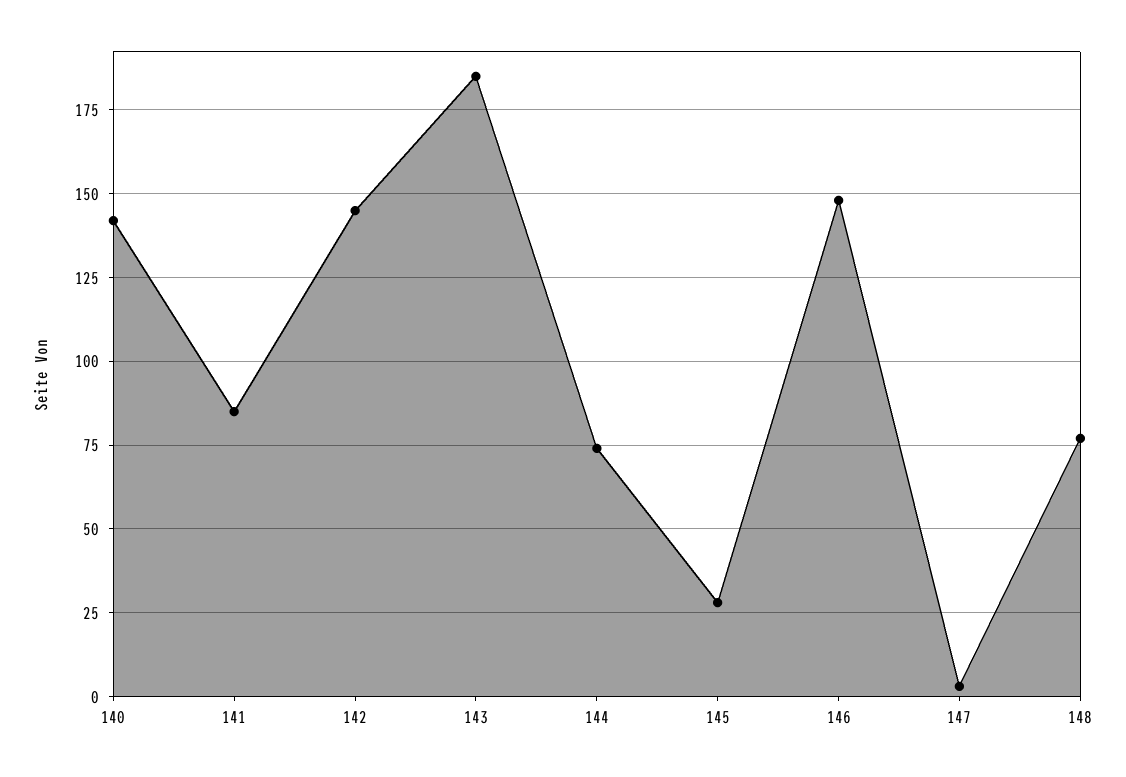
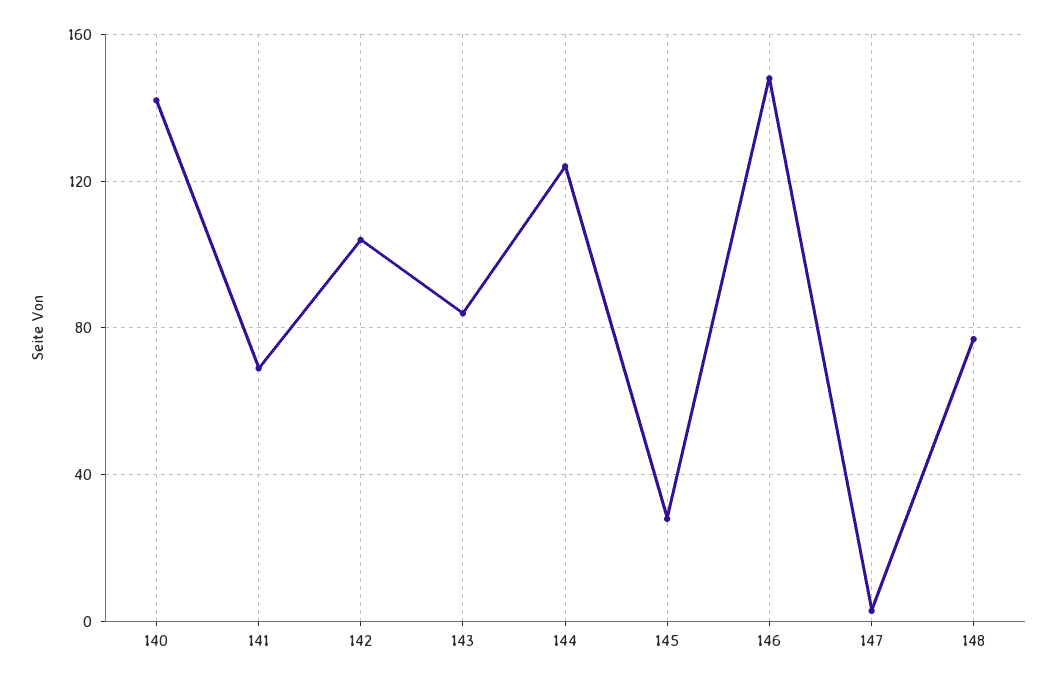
  {
    "140": 140,
-   "141": 85,
+   "141": 70,
-   "142": 145,
+   "142": 105,
-   "143": 185,
+   "143": 85,
-   "144": 75,
+   "144": 125,
    "145": 30,
    "146": 150,
    "147": 5,
    "148": 75
  }

